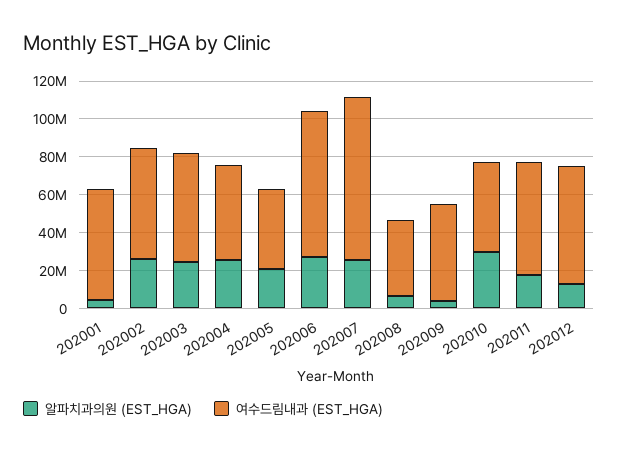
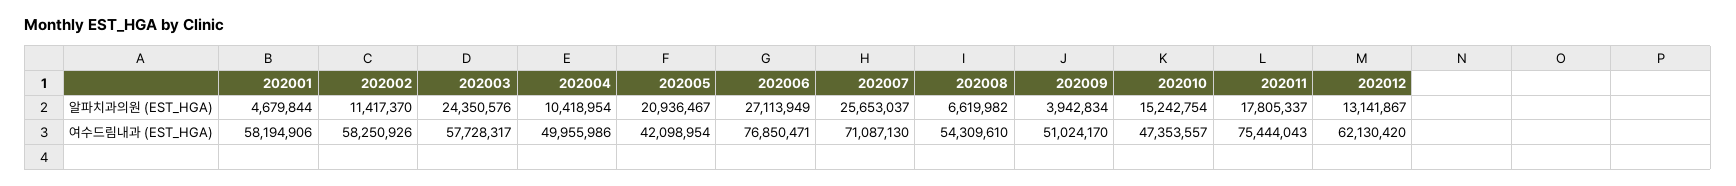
  {
    "알파치과의원 (EST_HGA)": {
      "202001": 4679844,
-     "202002": 25000000,
+     "202002": 11417370,
      "202003": 24350576,
-     "202004": 25000000,
+     "202004": 10418954,
      "202005": 20936467,
      "202006": 27113949,
      "202007": 25653037,
      "202008": 6619982,
      "202009": 3942834,
-     "202010": 30000000,
+     "202010": 15242754,
      "202011": 17805337,
      "202012": 13141867
    },
    "여수드림내과 (EST_HGA)": {
      "202001": 58194906,
      "202002": 58250926,
      "202003": 57728317,
      "202004": 49955986,
      "202005": 42098954,
      "202006": 76850471,
-     "202007": 85000000,
+     "202007": 71087130,
-     "202008": 40000000,
+     "202008": 54309610,
      "202009": 51024170,
      "202010": 47353557,
-     "202011": 60000000,
+     "202011": 75444043,
      "202012": 62130420
    }
  }

